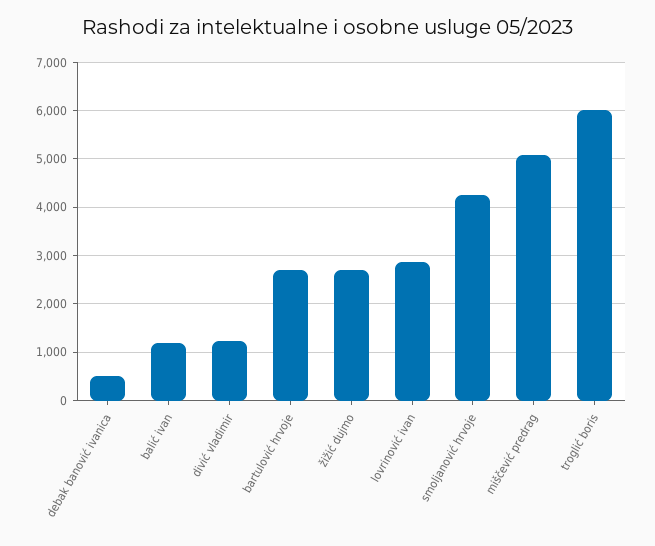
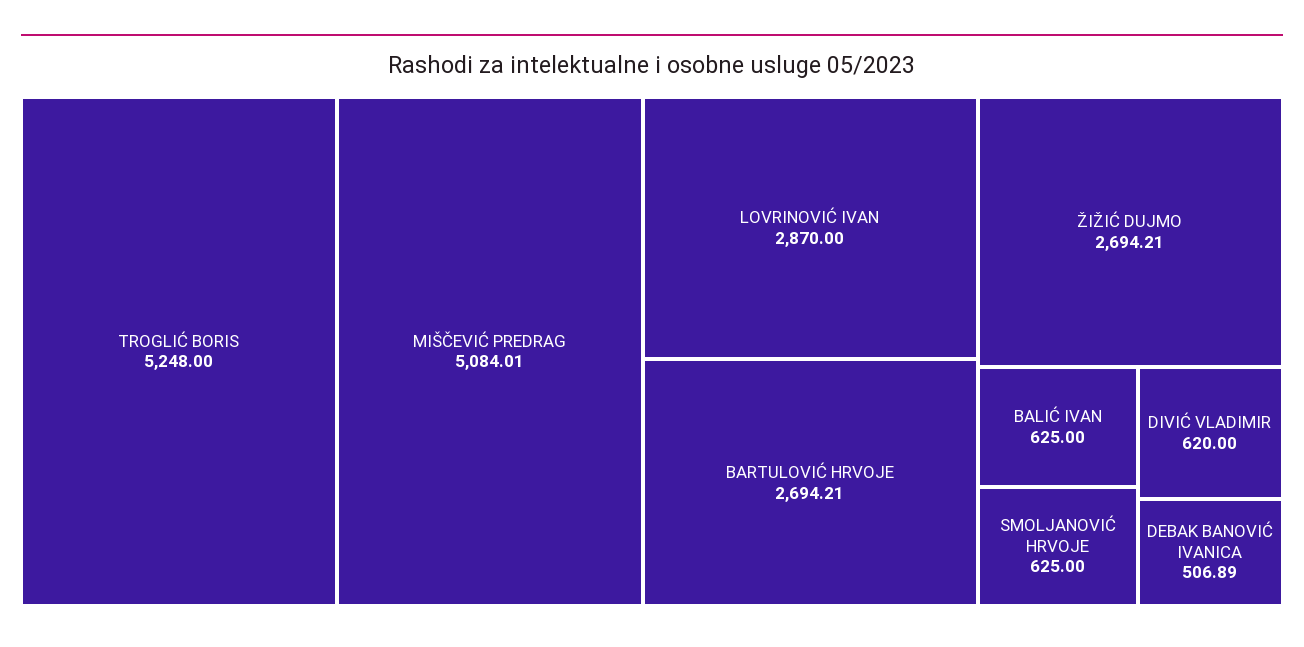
  {
    "debak banović ivanica": 506.89,
-   "balić ivan": 1200,
+   "balić ivan": 625,
-   "divić vladimir": 1200,
+   "divić vladimir": 620,
    "bartulović hrvoje": 2694.21,
    "žižić dujmo": 2694.21,
    "lovrinović ivan": 2870,
-   "smoljanović hrvoje": 4200,
+   "smoljanović hrvoje": 625,
    "miščević predrag": 5084.01,
-   "troglić boris": 6000
+   "troglić boris": 5248
  }

